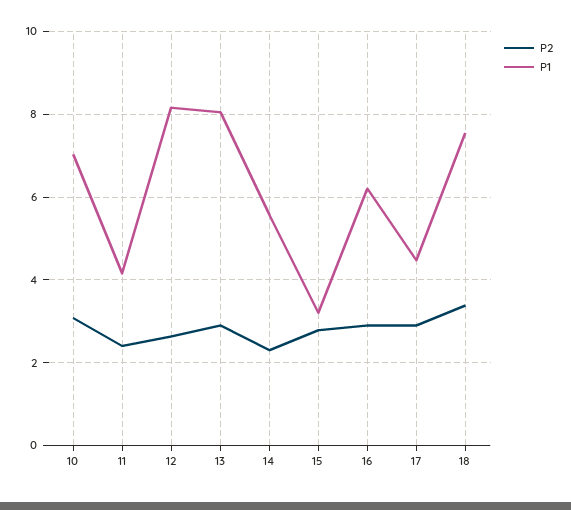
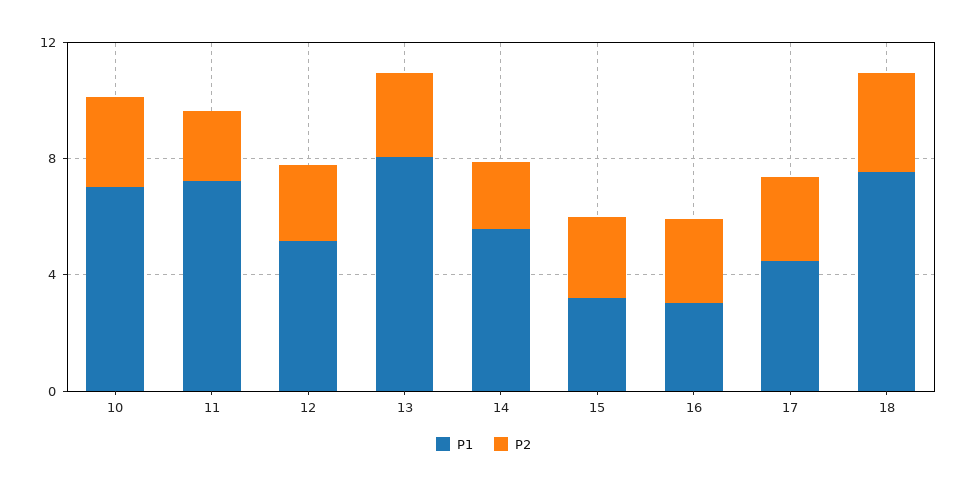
  {
    "P2": {
      "10": 3,
      "11": 2.4,
      "12": 2.6,
      "13": 3,
      "14": 2.4,
      "15": 2.8,
      "16": 3,
      "17": 3,
      "18": 3.4
    },
    "P1": {
      "10": 7,
-     "11": 4.2,
+     "11": 7,
-     "12": 8.2,
+     "12": 5,
      "13": 8,
      "14": 5.6,
      "15": 3.2,
-     "16": 6.2,
+     "16": 3,
      "17": 4.4,
      "18": 7.6
    }
  }

